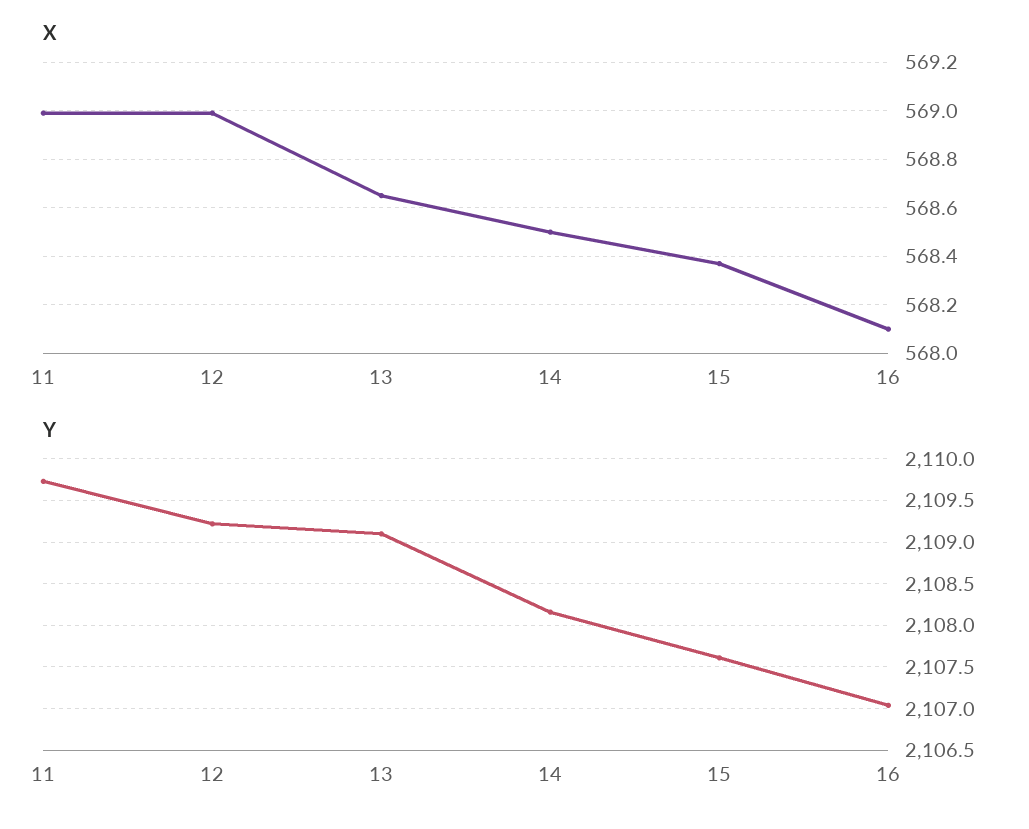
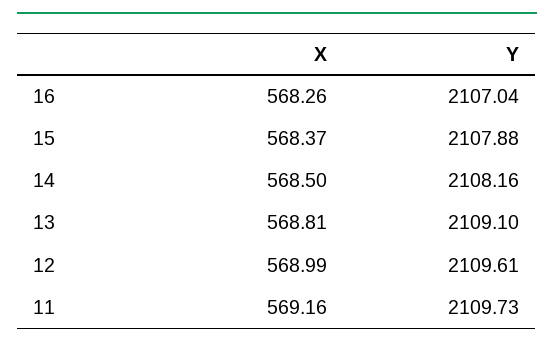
  {
    "X": {
-     "11": 569,
+     "11": 569.16,
      "12": 568.99,
-     "13": 568.65,
+     "13": 568.81,
      "14": 568.5,
      "15": 568.37,
-     "16": 568.1
+     "16": 568.26
    },
    "Y": {
      "11": 2109.73,
-     "12": 2109.2,
+     "12": 2109.61,
      "13": 2109.1,
      "14": 2108.16,
-     "15": 2107.6,
+     "15": 2107.88,
      "16": 2107.04
    }
  }

